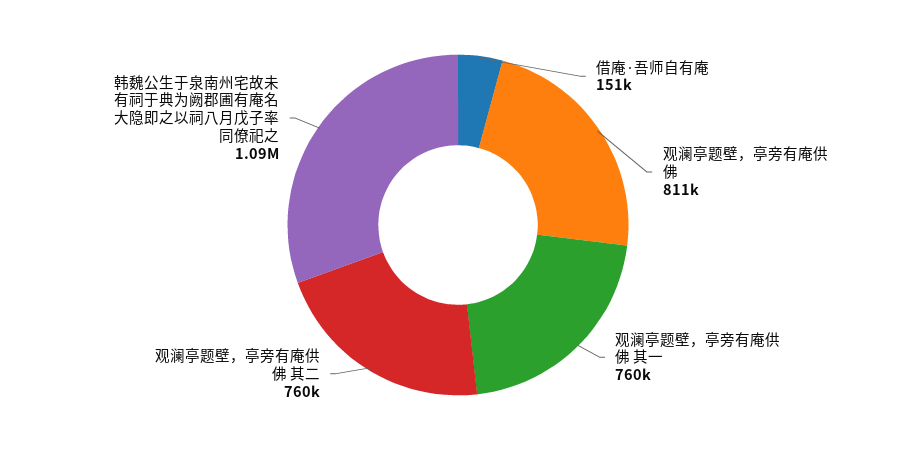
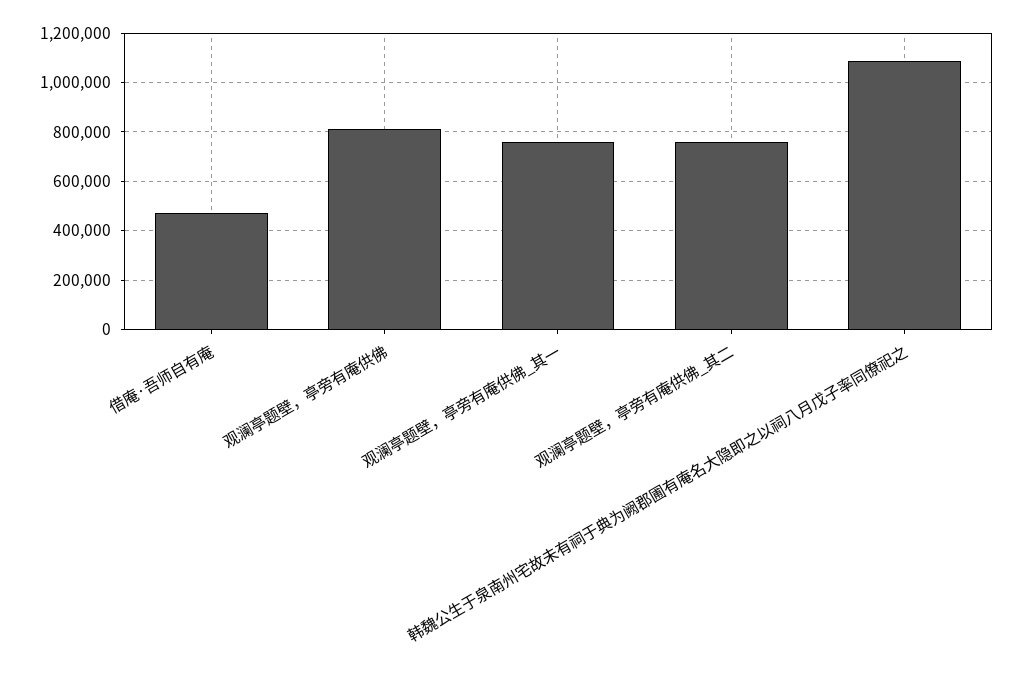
  {
-   "借庵·吾师自有庵": 151000,
+   "借庵·吾师自有庵": 475000,
    "观澜亭题壁，亭旁有庵供佛": 811000,
    "观澜亭题壁，亭旁有庵供佛 其一": 760000,
    "观澜亭题壁，亭旁有庵供佛 其二": 760000,
    "韩魏公生于泉南州宅故未有祠于典为阙郡圃有庵名大隐即之以祠八月戊子率同僚祀之": 1090000
  }

